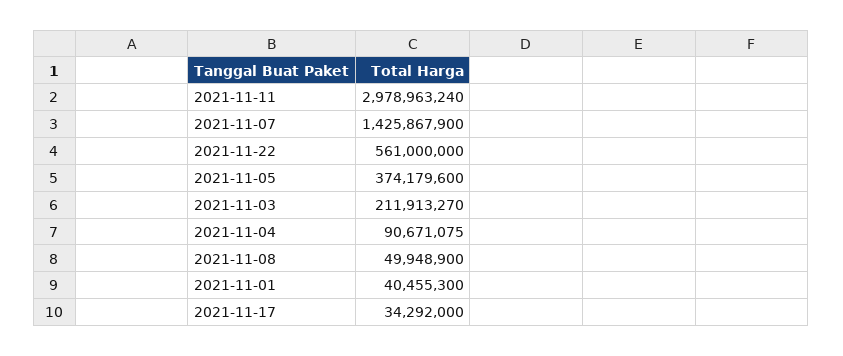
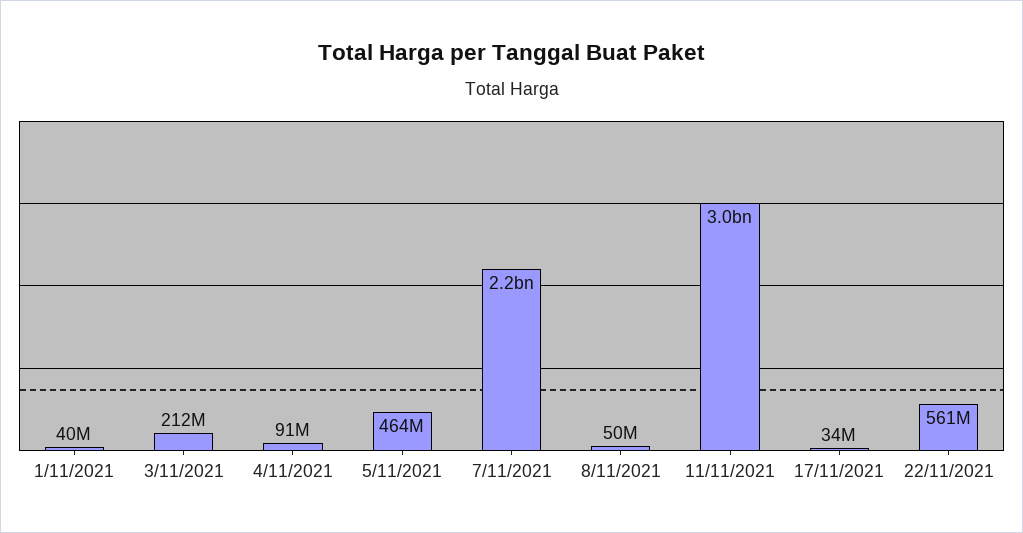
  {
    "2021-11-11": 2978963240,
-   "2021-11-07": 1425867900,
+   "2021-11-07": 2200000000,
    "2021-11-22": 561000000,
-   "2021-11-05": 374179600,
+   "2021-11-05": 464000000,
    "2021-11-03": 211913270,
    "2021-11-04": 90671075,
    "2021-11-08": 49948900,
    "2021-11-01": 40455300,
    "2021-11-17": 34292000
  }

